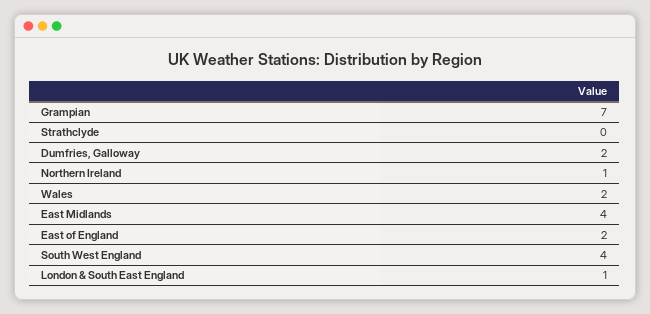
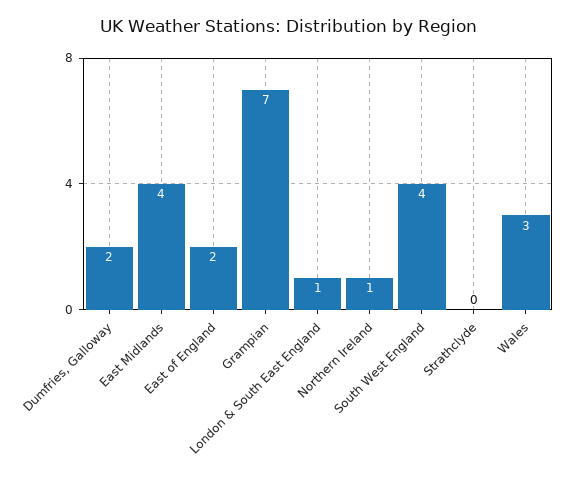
  {
    "Grampian": 7,
    "Strathclyde": 0,
    "Dumfries, Galloway": 2,
    "Northern Ireland": 1,
-   "Wales": 2,
+   "Wales": 3,
    "East Midlands": 4,
    "East of England": 2,
    "South West England": 4,
    "London & South East England": 1
  }

